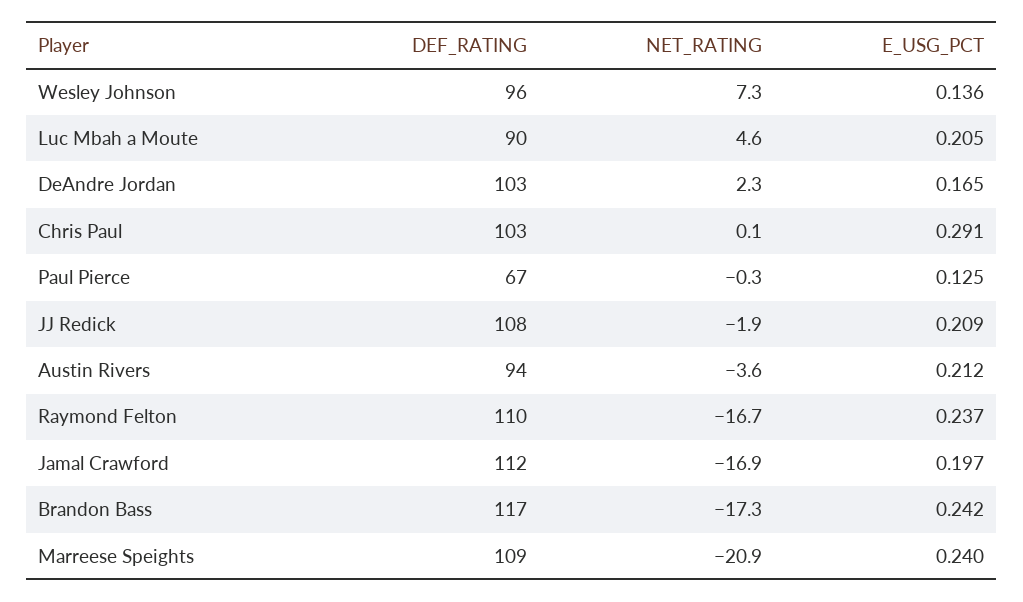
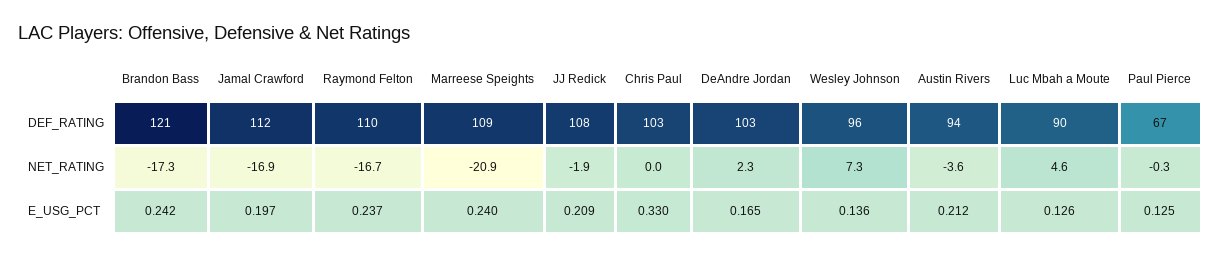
  {
    "DEF_RATING": {
      "Wesley Johnson": 96,
      "Luc Mbah a Moute": 90,
      "DeAndre Jordan": 103,
      "Chris Paul": 103,
      "Paul Pierce": 67,
      "JJ Redick": 108,
      "Austin Rivers": 94,
      "Raymond Felton": 110,
      "Jamal Crawford": 112,
-     "Brandon Bass": 117,
+     "Brandon Bass": 121,
      "Marreese Speights": 109
    },
    "NET_RATING": {
      "Wesley Johnson": 7.3,
      "Luc Mbah a Moute": 4.6,
      "DeAndre Jordan": 2.3,
-     "Chris Paul": 0.1,
+     "Chris Paul": 0,
      "Paul Pierce": -0.3,
      "JJ Redick": -1.9,
      "Austin Rivers": -3.6,
      "Raymond Felton": -16.7,
      "Jamal Crawford": -16.9,
      "Brandon Bass": -17.3,
      "Marreese Speights": -20.9
    },
    "E_USG_PCT": {
      "Wesley Johnson": 0.136,
-     "Luc Mbah a Moute": 0.205,
+     "Luc Mbah a Moute": 0.126,
      "DeAndre Jordan": 0.165,
-     "Chris Paul": 0.291,
+     "Chris Paul": 0.33,
      "Paul Pierce": 0.125,
      "JJ Redick": 0.209,
      "Austin Rivers": 0.212,
      "Raymond Felton": 0.237,
      "Jamal Crawford": 0.197,
      "Brandon Bass": 0.242,
      "Marreese Speights": 0.24
    }
  }

